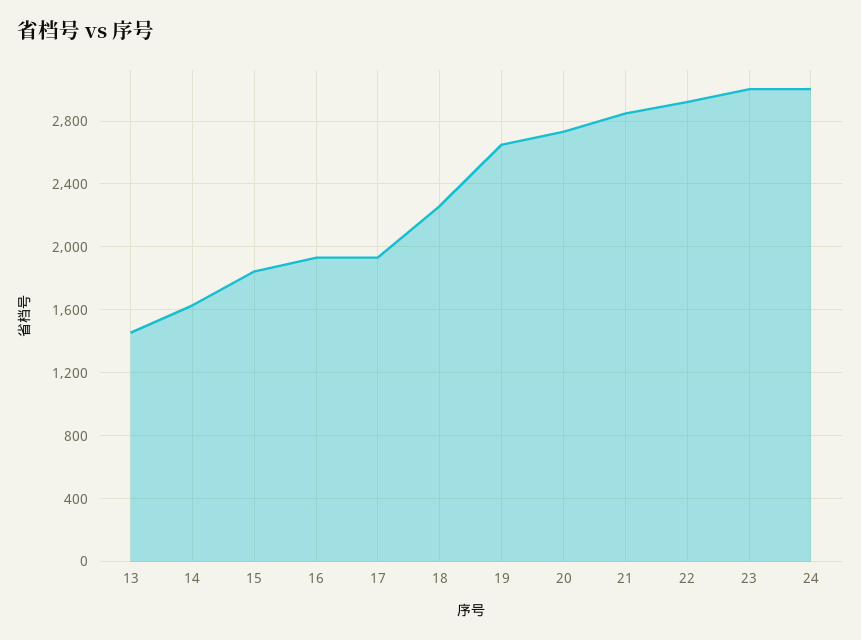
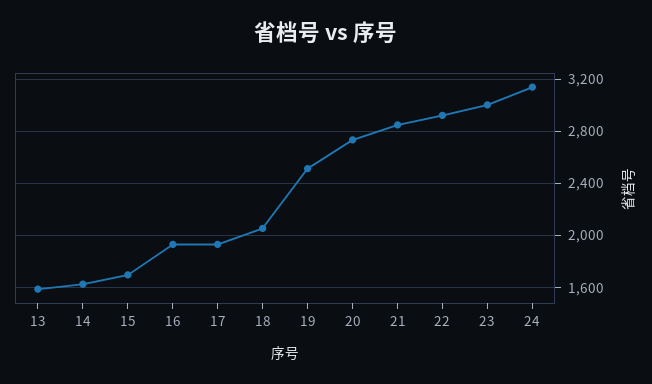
  {
-   "13": 1450,
+   "13": 1600,
    "14": 1650,
-   "15": 1850,
+   "15": 1700,
    "16": 1950,
    "17": 1950,
-   "18": 2250,
+   "18": 2050,
-   "19": 2650,
+   "19": 2500,
    "20": 2750,
    "21": 2850,
    "22": 2900,
    "23": 3000,
-   "24": 3000
+   "24": 3150
  }

